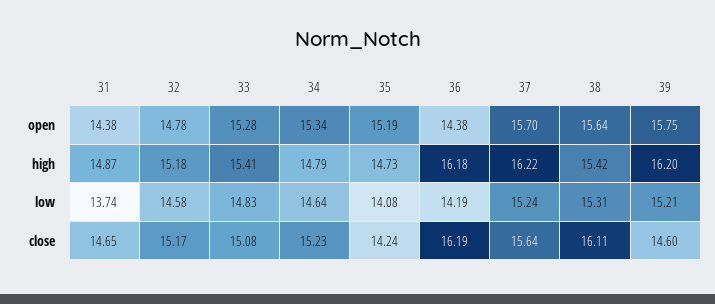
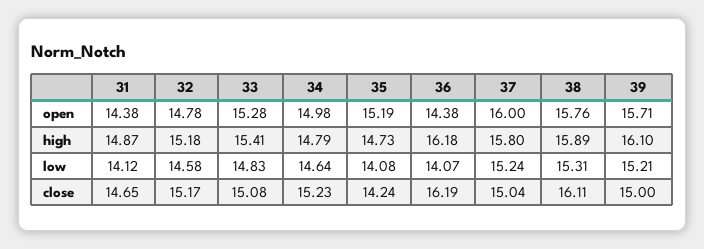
  {
    "31": {
      "open": 14.38,
      "high": 14.87,
-     "low": 13.74,
+     "low": 14.12,
      "close": 14.65
    },
    "32": {
      "open": 14.78,
      "high": 15.18,
      "low": 14.58,
      "close": 15.17
    },
    "33": {
      "open": 15.28,
      "high": 15.41,
      "low": 14.83,
      "close": 15.08
    },
    "34": {
-     "open": 15.34,
+     "open": 14.98,
      "high": 14.79,
      "low": 14.64,
      "close": 15.23
    },
    "35": {
      "open": 15.19,
      "high": 14.73,
      "low": 14.08,
      "close": 14.24
    },
    "36": {
      "open": 14.38,
      "high": 16.18,
-     "low": 14.19,
+     "low": 14.07,
      "close": 16.19
    },
    "37": {
-     "open": 15.7,
+     "open": 16,
-     "high": 16.22,
+     "high": 15.8,
      "low": 15.24,
-     "close": 15.64
+     "close": 15.04
    },
    "38": {
-     "open": 15.64,
+     "open": 15.76,
-     "high": 15.42,
+     "high": 15.89,
      "low": 15.31,
      "close": 16.11
    },
    "39": {
-     "open": 15.75,
+     "open": 15.71,
-     "high": 16.2,
+     "high": 16.1,
      "low": 15.21,
-     "close": 14.6
+     "close": 15
    }
  }

